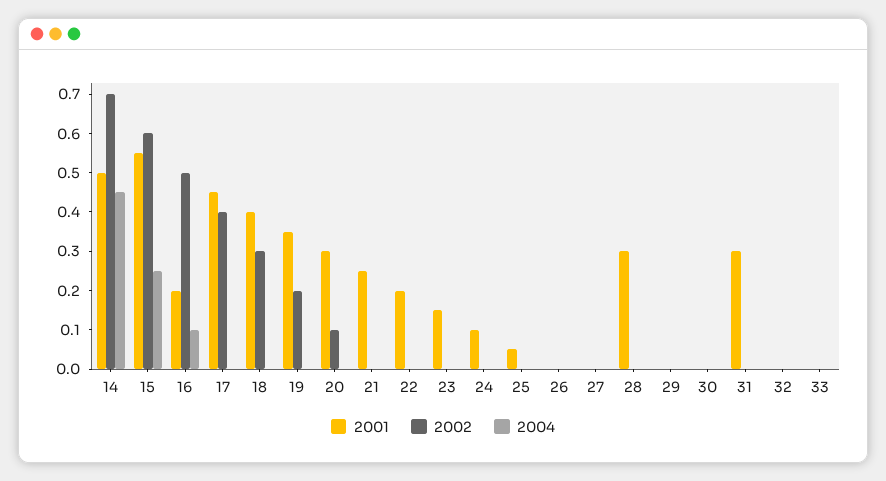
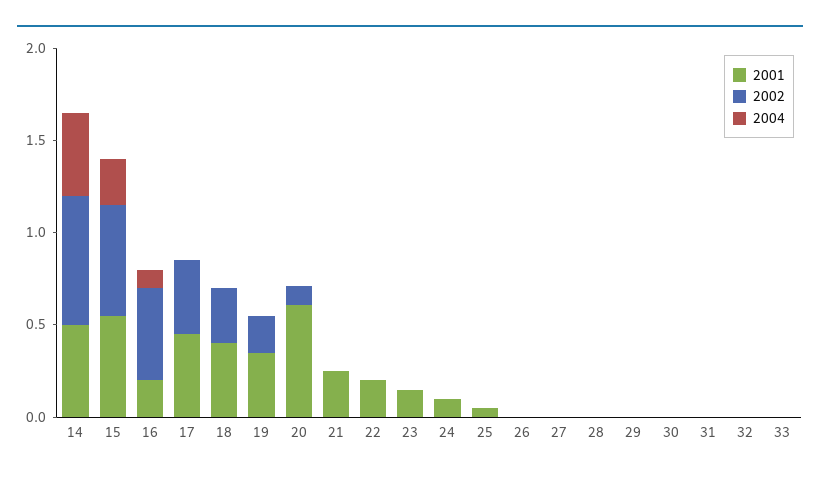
  {
    "2001": {
      "14": 0.5,
      "15": 0.55,
      "16": 0.2,
      "17": 0.45,
      "18": 0.4,
      "19": 0.35,
-     "20": 0.3,
+     "20": 0.6,
      "21": 0.25,
      "22": 0.2,
      "23": 0.15,
      "24": 0.1,
      "25": 0.05,
      "26": 0,
      "27": 0,
-     "28": 0.3,
+     "28": 0,
      "29": 0,
      "30": 0,
-     "31": 0.3,
+     "31": 0,
      "32": 0,
      "33": 0
    },
    "2002": {
      "14": 0.7,
      "15": 0.6,
      "16": 0.5,
      "17": 0.4,
      "18": 0.3,
      "19": 0.2,
      "20": 0.1,
      "21": 0,
      "22": 0,
      "23": 0,
      "24": 0,
      "25": 0,
      "26": 0,
      "27": 0,
      "28": 0,
      "29": 0,
      "30": 0,
      "31": 0,
      "32": 0,
      "33": 0
    },
    "2004": {
      "14": 0.45,
      "15": 0.25,
      "16": 0.1,
      "17": 0,
      "18": 0,
      "19": 0,
      "20": 0,
      "21": 0,
      "22": 0,
      "23": 0,
      "24": 0,
      "25": 0,
      "26": 0,
      "27": 0,
      "28": 0,
      "29": 0,
      "30": 0,
      "31": 0,
      "32": 0,
      "33": 0
    }
  }

